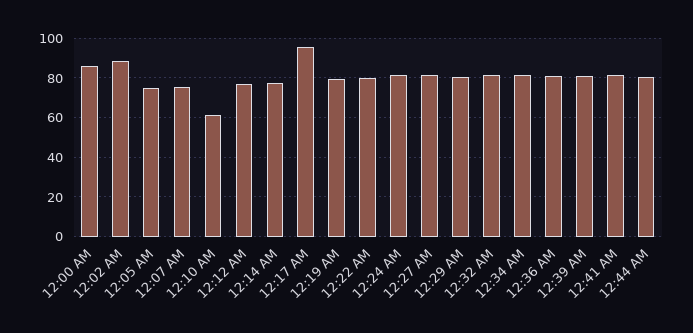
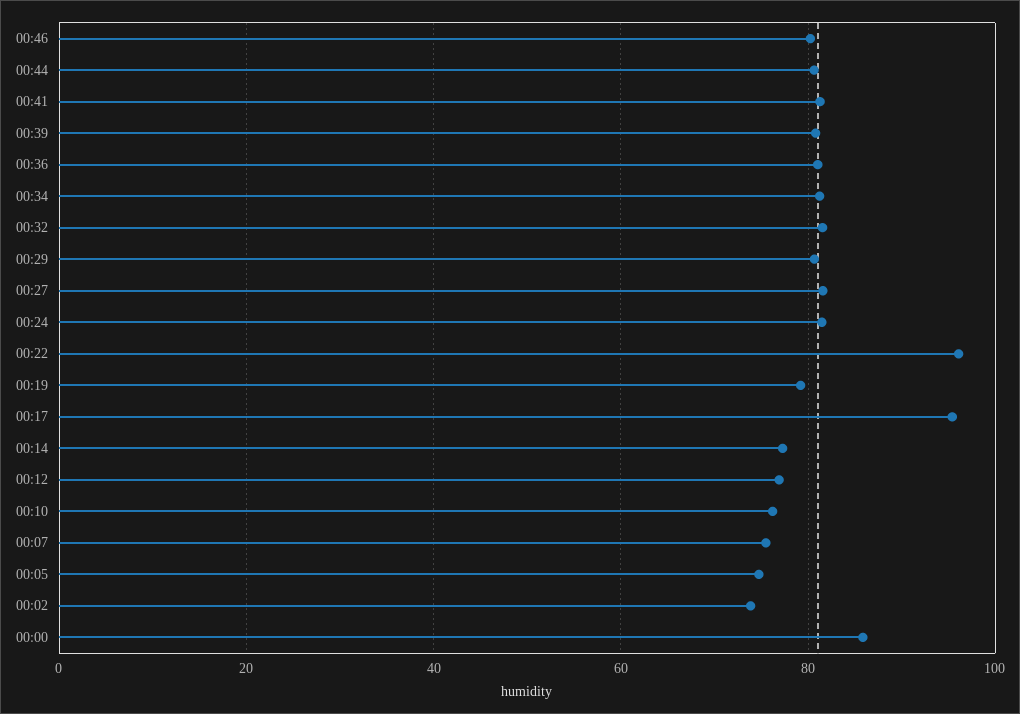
  {
    "12:00 AM": 86,
-   "12:02 AM": 90,
+   "12:02 AM": 74,
    "12:05 AM": 74,
    "12:07 AM": 76,
-   "12:10 AM": 60,
+   "12:10 AM": 76,
    "12:12 AM": 76,
    "12:14 AM": 78,
    "12:17 AM": 96,
    "12:19 AM": 80,
-   "12:22 AM": 80,
+   "12:22 AM": 96,
    "12:24 AM": 82,
    "12:27 AM": 82,
    "12:29 AM": 80,
    "12:32 AM": 82,
    "12:34 AM": 82,
    "12:36 AM": 82,
    "12:39 AM": 80,
    "12:41 AM": 82,
-   "12:44 AM": 80
+   "12:44 AM": 80,
+   "00:46": 80
  }

